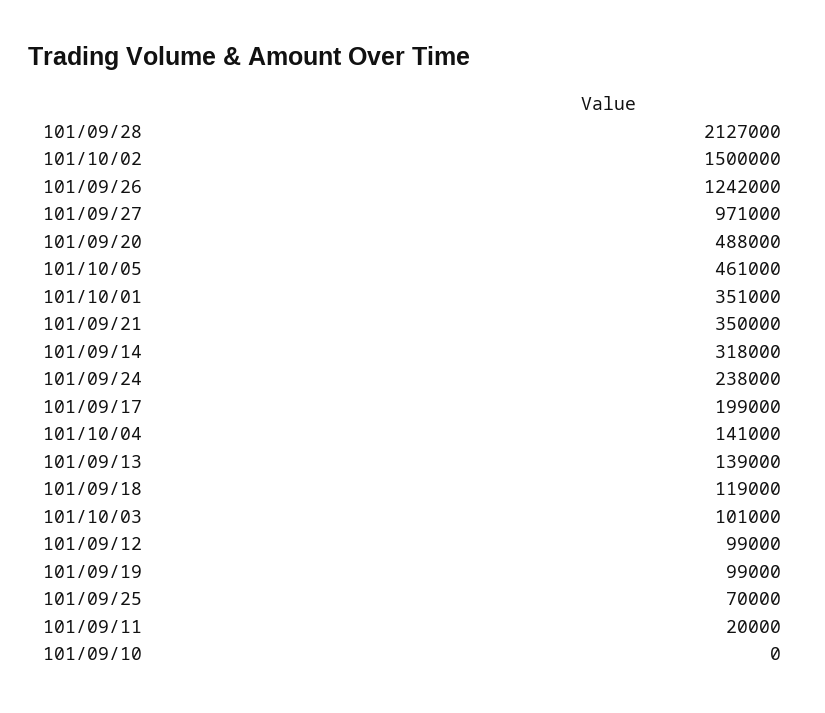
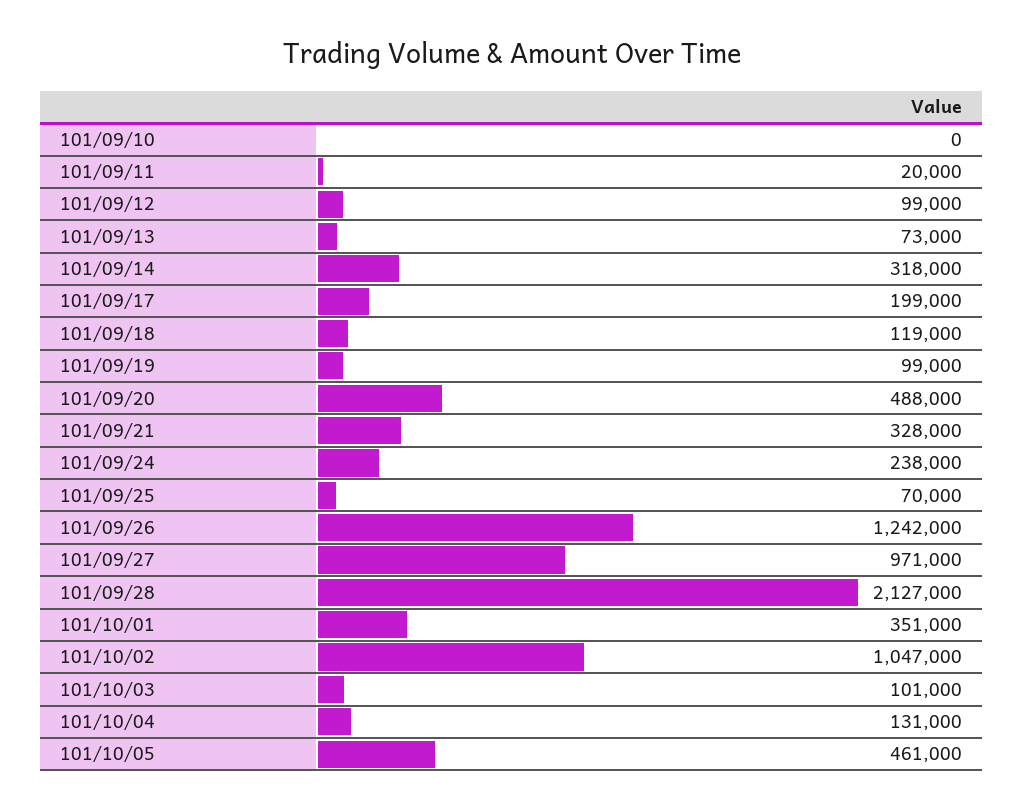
  {
    "101/09/28": 2127000,
-   "101/10/02": 1500000,
+   "101/10/02": 1047000,
    "101/09/26": 1242000,
    "101/09/27": 971000,
    "101/09/20": 488000,
    "101/10/05": 461000,
    "101/10/01": 351000,
-   "101/09/21": 350000,
+   "101/09/21": 328000,
    "101/09/14": 318000,
    "101/09/24": 238000,
    "101/09/17": 199000,
-   "101/10/04": 141000,
+   "101/10/04": 131000,
-   "101/09/13": 139000,
+   "101/09/13": 73000,
    "101/09/18": 119000,
    "101/10/03": 101000,
    "101/09/12": 99000,
    "101/09/19": 99000,
    "101/09/25": 70000,
    "101/09/11": 20000,
    "101/09/10": 0
  }

